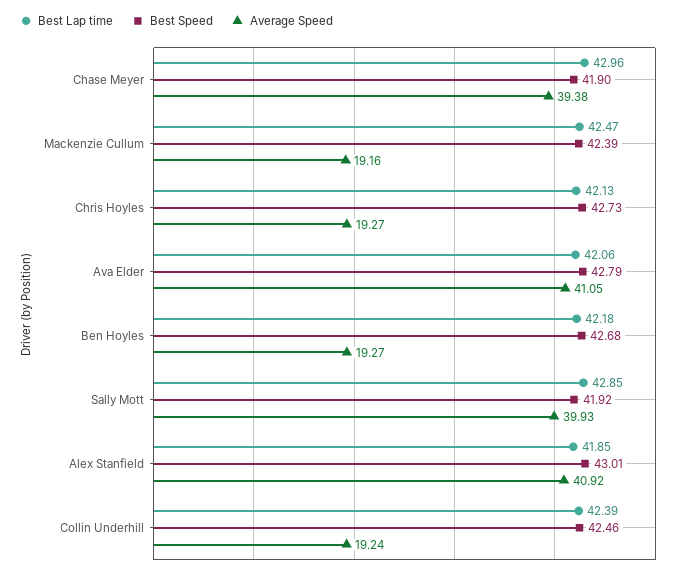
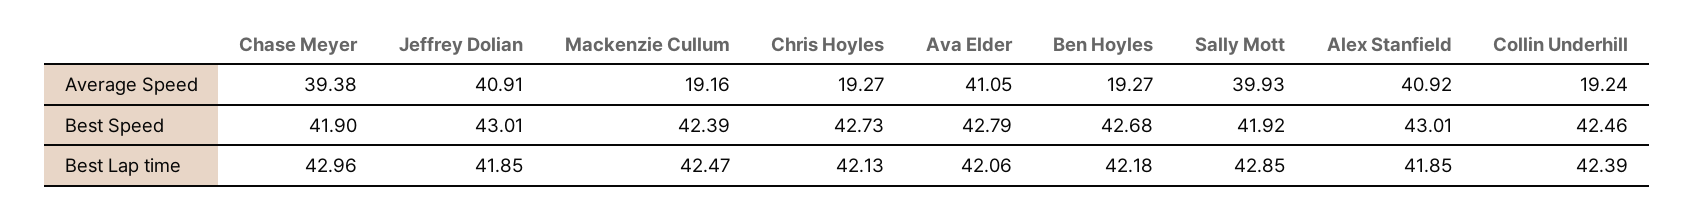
  {
    "Best Lap time": {
      "Chase Meyer": 42.96,
      "Mackenzie Cullum": 42.47,
      "Chris Hoyles": 42.13,
      "Ava Elder": 42.06,
      "Ben Hoyles": 42.18,
      "Sally Mott": 42.85,
      "Alex Stanfield": 41.85,
-     "Collin Underhill": 42.39
+     "Collin Underhill": 42.39,
+     "Jeffrey Dolian": 41.85
    },
    "Best Speed": {
      "Chase Meyer": 41.9,
      "Mackenzie Cullum": 42.39,
      "Chris Hoyles": 42.73,
      "Ava Elder": 42.79,
      "Ben Hoyles": 42.68,
      "Sally Mott": 41.92,
      "Alex Stanfield": 43.01,
-     "Collin Underhill": 42.46
+     "Collin Underhill": 42.46,
+     "Jeffrey Dolian": 43.01
    },
    "Average Speed": {
      "Chase Meyer": 39.38,
      "Mackenzie Cullum": 19.16,
      "Chris Hoyles": 19.27,
      "Ava Elder": 41.05,
      "Ben Hoyles": 19.27,
      "Sally Mott": 39.93,
      "Alex Stanfield": 40.92,
-     "Collin Underhill": 19.24
+     "Collin Underhill": 19.24,
+     "Jeffrey Dolian": 40.91
    }
  }

